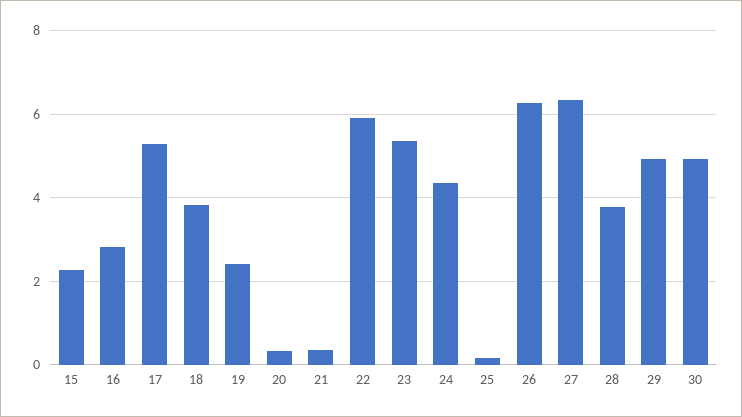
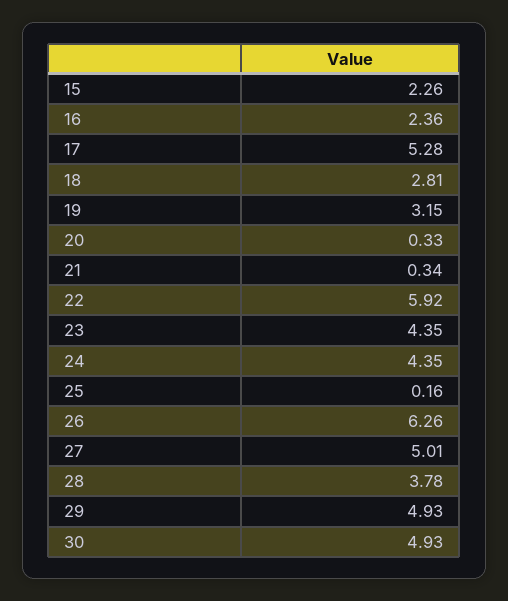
  {
    "15": 2.26,
-   "16": 2.8,
+   "16": 2.36,
    "17": 5.28,
-   "18": 3.8,
+   "18": 2.81,
-   "19": 2.4,
+   "19": 3.15,
    "20": 0.33,
    "21": 0.34,
    "22": 5.92,
-   "23": 5.4,
+   "23": 4.35,
    "24": 4.35,
    "25": 0.16,
    "26": 6.26,
-   "27": 6.4,
+   "27": 5.01,
    "28": 3.78,
    "29": 4.93,
    "30": 4.93
  }

